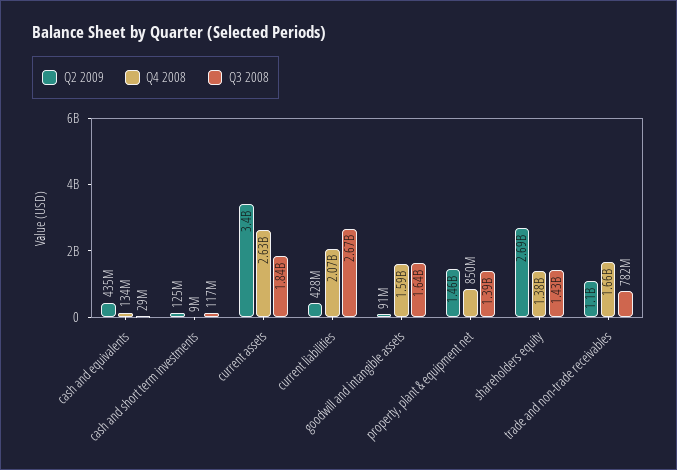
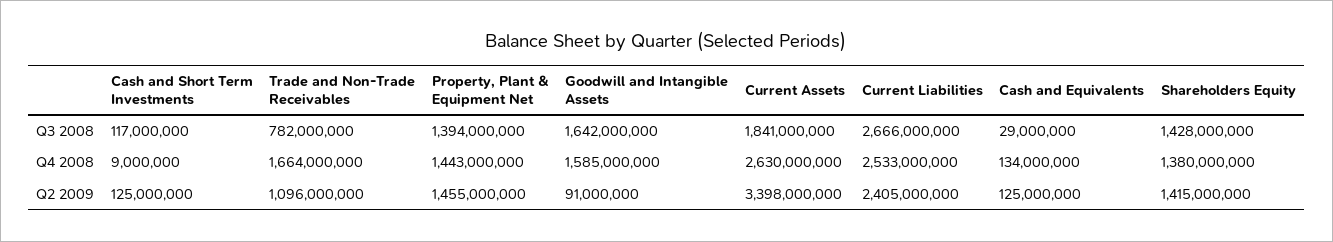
  {
    "Q2 2009": {
-     "cash and equivalents": 435000000,
+     "cash and equivalents": 125000000,
      "cash and short term investments": 125000000,
      "current assets": 3398000000,
-     "current liabilities": 428000000,
+     "current liabilities": 2405000000,
      "goodwill and intangible assets": 91000000,
      "property, plant & equipment net": 1455000000,
-     "shareholders equity": 2690000000,
+     "shareholders equity": 1415000000,
      "trade and non-trade receivables": 1096000000
    },
    "Q4 2008": {
      "cash and equivalents": 134000000,
      "cash and short term investments": 9000000,
      "current assets": 2630000000,
-     "current liabilities": 2070000000,
+     "current liabilities": 2533000000,
      "goodwill and intangible assets": 1585000000,
-     "property, plant & equipment net": 850000000,
+     "property, plant & equipment net": 1443000000,
      "shareholders equity": 1380000000,
      "trade and non-trade receivables": 1664000000
    },
    "Q3 2008": {
      "cash and equivalents": 29000000,
      "cash and short term investments": 117000000,
      "current assets": 1841000000,
      "current liabilities": 2666000000,
      "goodwill and intangible assets": 1642000000,
      "property, plant & equipment net": 1394000000,
      "shareholders equity": 1428000000,
      "trade and non-trade receivables": 782000000
    }
  }

